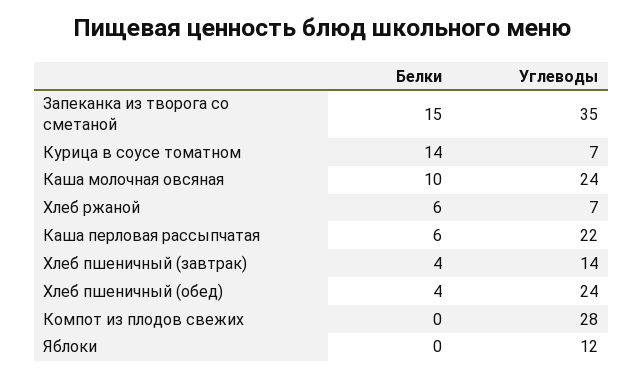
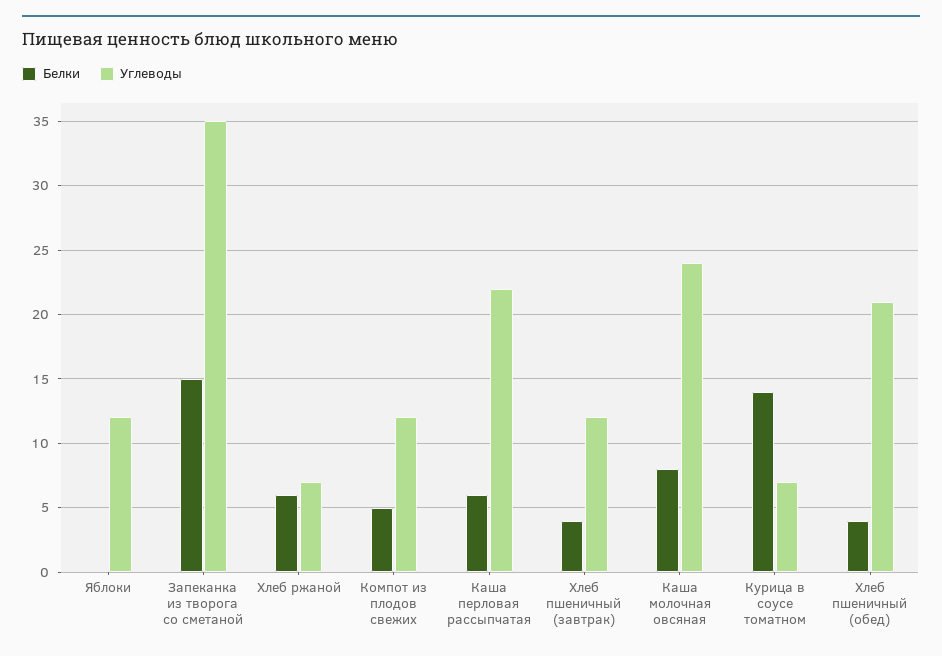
  {
    "Белки": {
      "Запеканка из творога со сметаной": 15,
      "Курица в соусе томатном": 14,
-     "Каша молочная овсяная": 10,
+     "Каша молочная овсяная": 8,
      "Хлеб ржаной": 6,
      "Каша перловая рассыпчатая": 6,
      "Хлеб пшеничный (завтрак)": 4,
      "Хлеб пшеничный (обед)": 4,
-     "Компот из плодов свежих": 0,
+     "Компот из плодов свежих": 5,
      "Яблоки": 0
    },
    "Углеводы": {
      "Запеканка из творога со сметаной": 35,
      "Курица в соусе томатном": 7,
      "Каша молочная овсяная": 24,
      "Хлеб ржаной": 7,
      "Каша перловая рассыпчатая": 22,
-     "Хлеб пшеничный (завтрак)": 14,
+     "Хлеб пшеничный (завтрак)": 12,
-     "Хлеб пшеничный (обед)": 24,
+     "Хлеб пшеничный (обед)": 21,
-     "Компот из плодов свежих": 28,
+     "Компот из плодов свежих": 12,
      "Яблоки": 12
    }
  }

